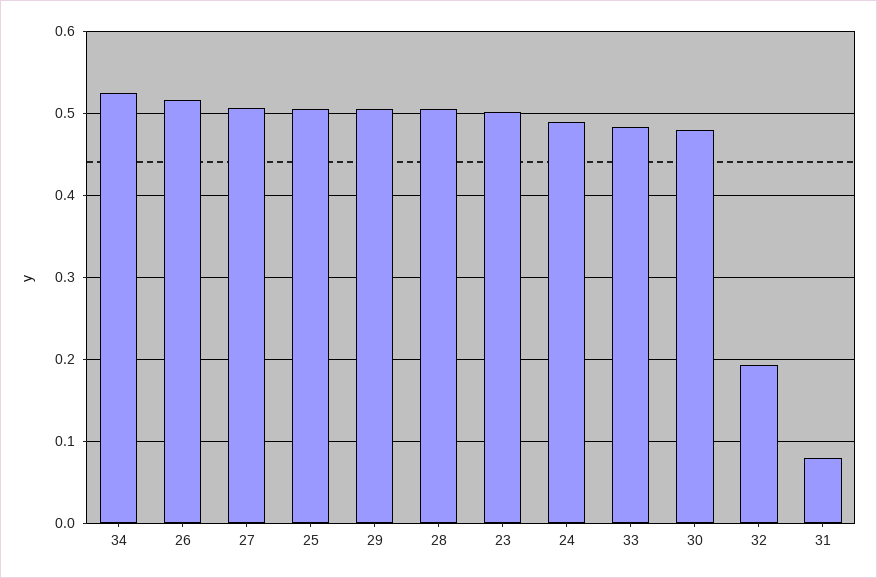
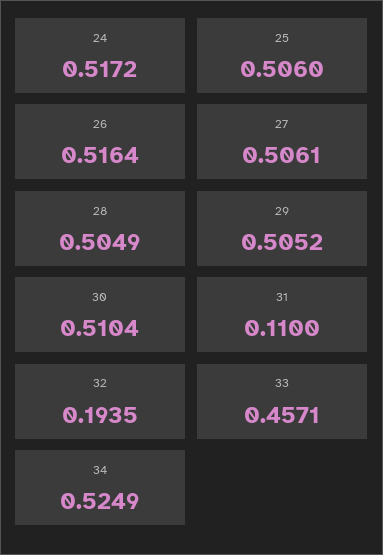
  {
    "34": 0.5249,
    "26": 0.5164,
    "27": 0.5061,
    "25": 0.506,
    "29": 0.5052,
    "28": 0.5049,
-   "23": 0.5,
-   "24": 0.49,
+   "24": 0.5172,
-   "33": 0.48,
+   "33": 0.4571,
-   "30": 0.48,
+   "30": 0.5104,
    "32": 0.1935,
-   "31": 0.08
+   "31": 0.11
  }

